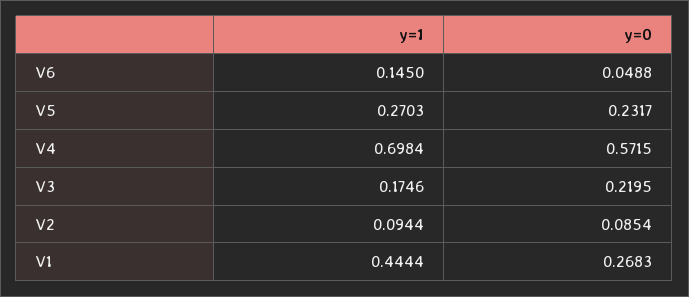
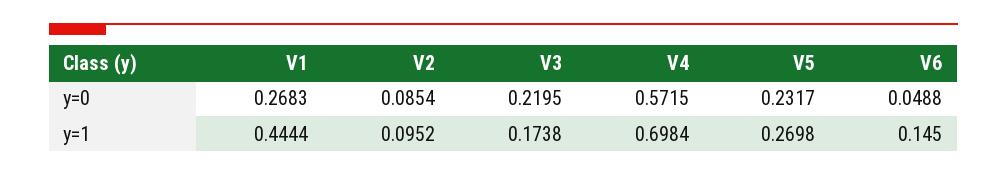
  {
    "y=1": {
      "V6": 0.145,
-     "V5": 0.2703,
+     "V5": 0.2698,
      "V4": 0.6984,
-     "V3": 0.1746,
+     "V3": 0.1738,
-     "V2": 0.0944,
+     "V2": 0.0952,
      "V1": 0.4444
    },
    "y=0": {
      "V6": 0.0488,
      "V5": 0.2317,
      "V4": 0.5715,
      "V3": 0.2195,
      "V2": 0.0854,
      "V1": 0.2683
    }
  }

